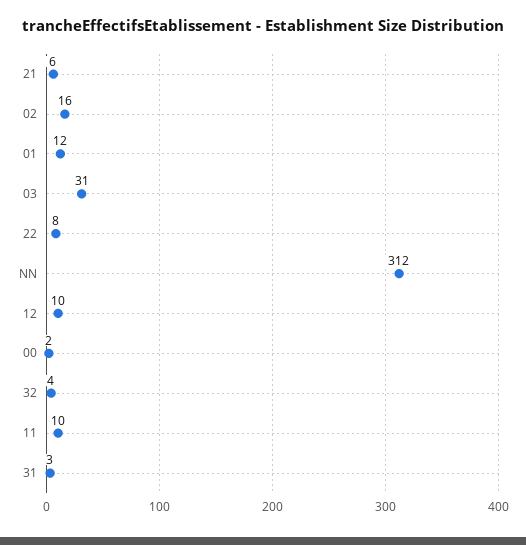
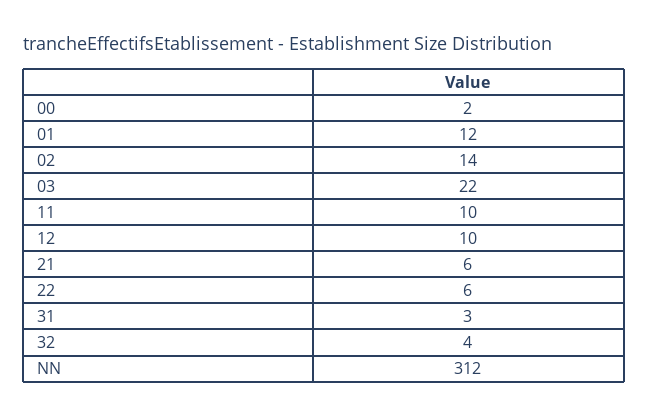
  {
    "21": 6,
-   "02": 16,
+   "02": 14,
    "01": 12,
-   "03": 31,
+   "03": 22,
-   "22": 8,
+   "22": 6,
    "NN": 312,
    "12": 10,
    "00": 2,
    "32": 4,
    "11": 10,
    "31": 3
  }

